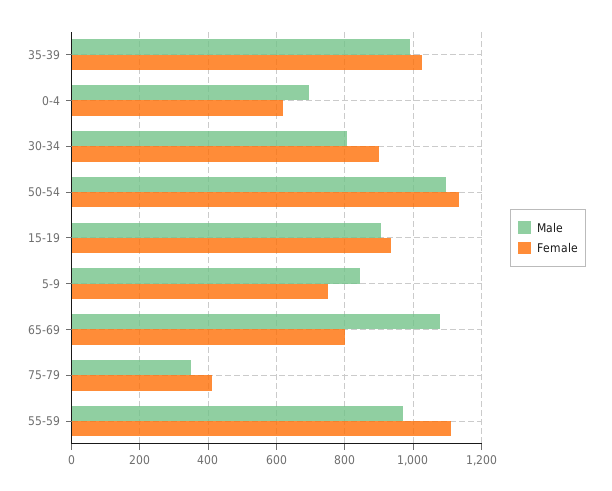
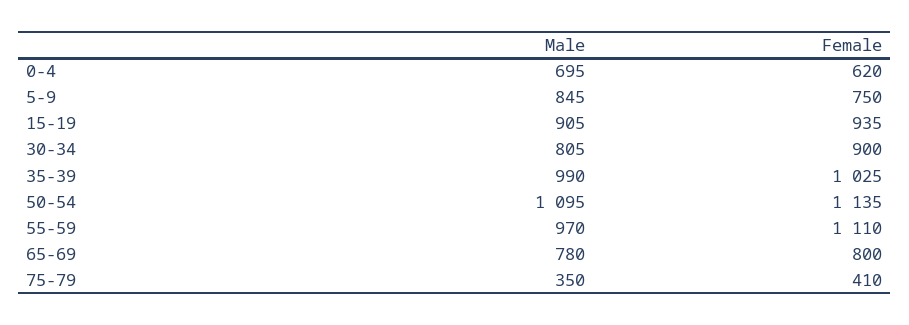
  {
    "Male": {
      "35-39": 990,
      "0-4": 695,
      "30-34": 805,
      "50-54": 1095,
      "15-19": 905,
      "5-9": 845,
-     "65-69": 1080,
+     "65-69": 780,
      "75-79": 350,
      "55-59": 970
    },
    "Female": {
      "35-39": 1025,
      "0-4": 620,
      "30-34": 900,
      "50-54": 1135,
      "15-19": 935,
      "5-9": 750,
      "65-69": 800,
      "75-79": 410,
      "55-59": 1110
    }
  }

